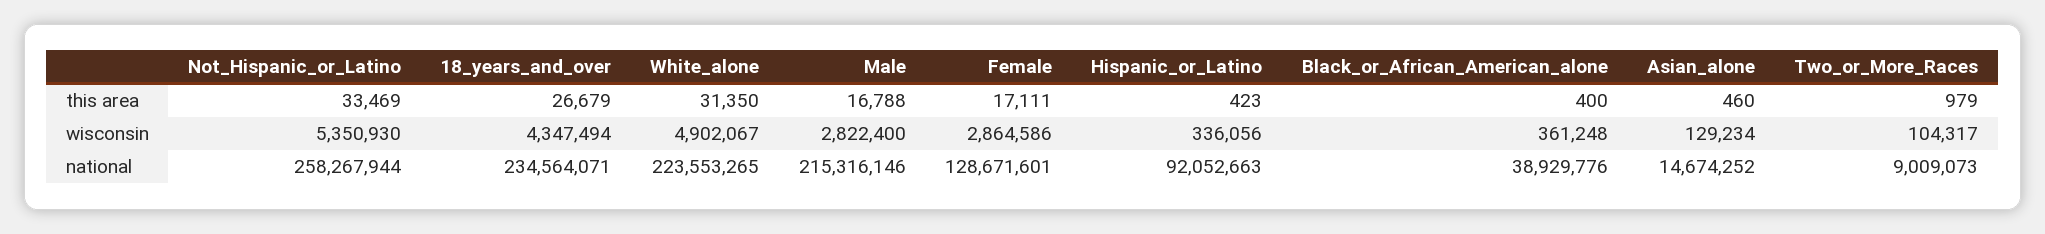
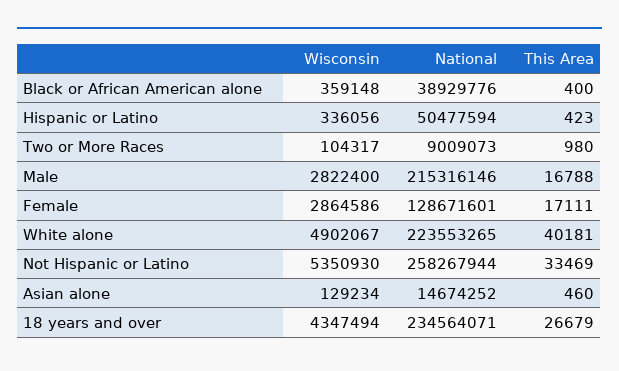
  {
    "Not_Hispanic_or_Latino": {
      "this area": 33469,
      "wisconsin": 5350930,
      "national": 258267944
    },
    "18_years_and_over": {
      "this area": 26679,
      "wisconsin": 4347494,
      "national": 234564071
    },
    "White_alone": {
-     "this area": 31350,
+     "this area": 40181,
      "wisconsin": 4902067,
      "national": 223553265
    },
    "Male": {
      "this area": 16788,
      "wisconsin": 2822400,
      "national": 215316146
    },
    "Female": {
      "this area": 17111,
      "wisconsin": 2864586,
      "national": 128671601
    },
    "Hispanic_or_Latino": {
      "this area": 423,
      "wisconsin": 336056,
-     "national": 92052663
+     "national": 50477594
    },
    "Black_or_African_American_alone": {
      "this area": 400,
-     "wisconsin": 361248,
+     "wisconsin": 359148,
      "national": 38929776
    },
    "Asian_alone": {
      "this area": 460,
      "wisconsin": 129234,
      "national": 14674252
    },
    "Two_or_More_Races": {
-     "this area": 979,
+     "this area": 980,
      "wisconsin": 104317,
      "national": 9009073
    }
  }

